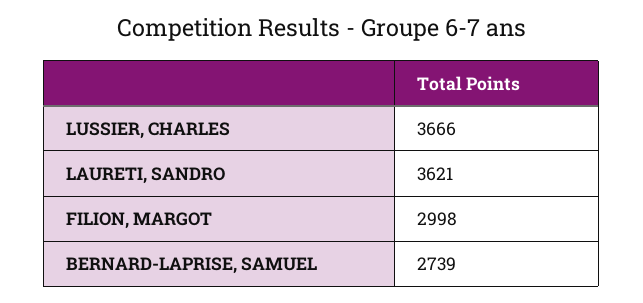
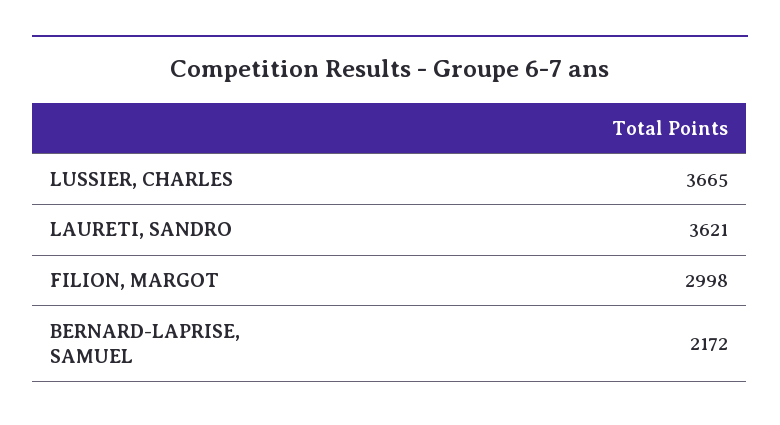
  {
-   "LUSSIER, CHARLES": 3666,
+   "LUSSIER, CHARLES": 3665,
    "LAURETI, SANDRO": 3621,
    "FILION, MARGOT": 2998,
-   "BERNARD-LAPRISE, SAMUEL": 2739
+   "BERNARD-LAPRISE, SAMUEL": 2172
  }

